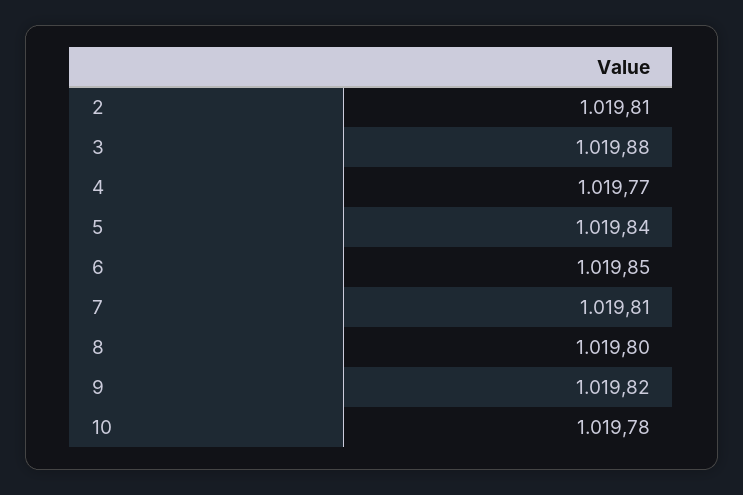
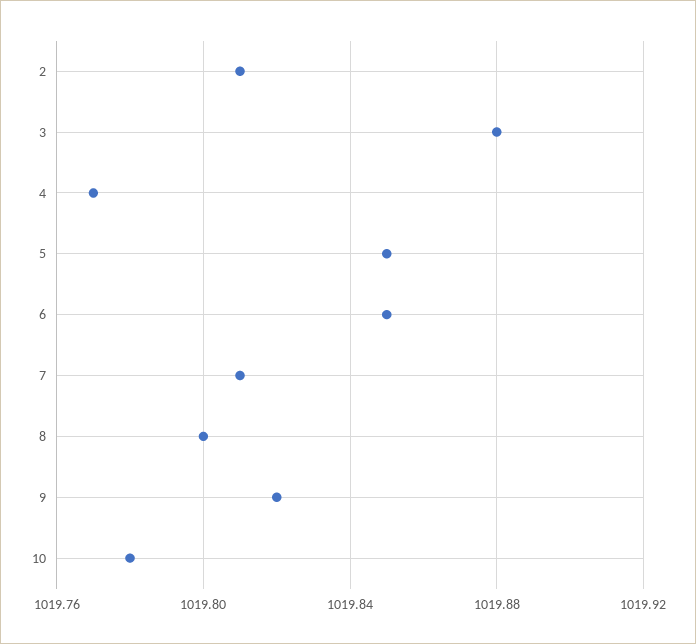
  {
    "2": 1019.81,
    "3": 1019.88,
    "4": 1019.77,
-   "5": 1019.84,
+   "5": 1019.85,
    "6": 1019.85,
    "7": 1019.81,
    "8": 1019.8,
    "9": 1019.82,
    "10": 1019.78
  }

